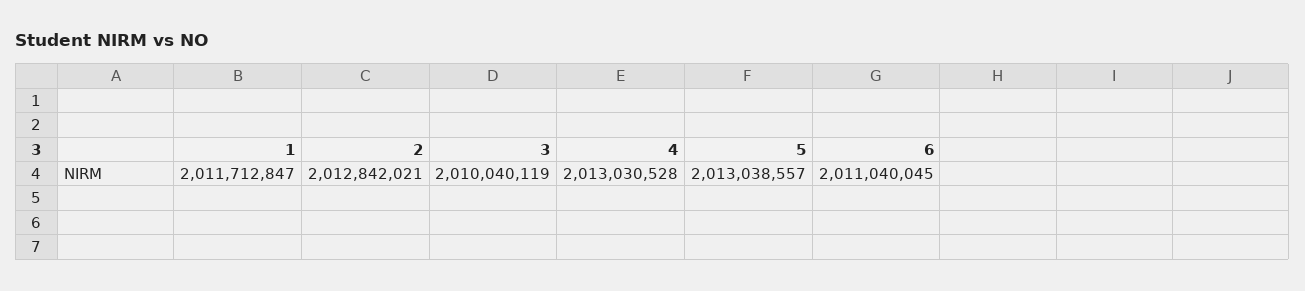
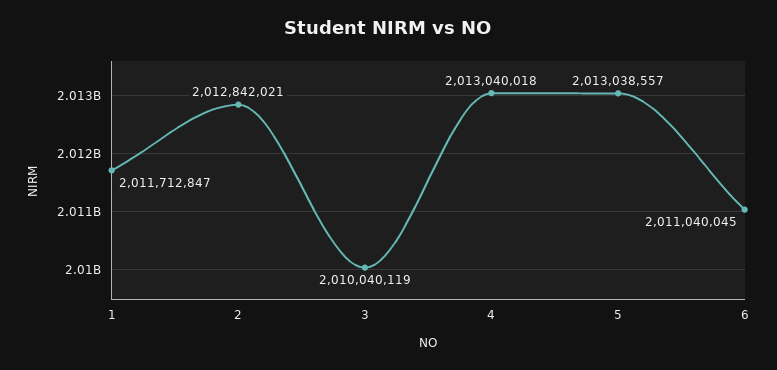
  {
    "1": 2011712847,
    "2": 2012842021,
    "3": 2010040119,
-   "4": 2013030528,
+   "4": 2013040018,
    "5": 2013038557,
    "6": 2011040045
  }

